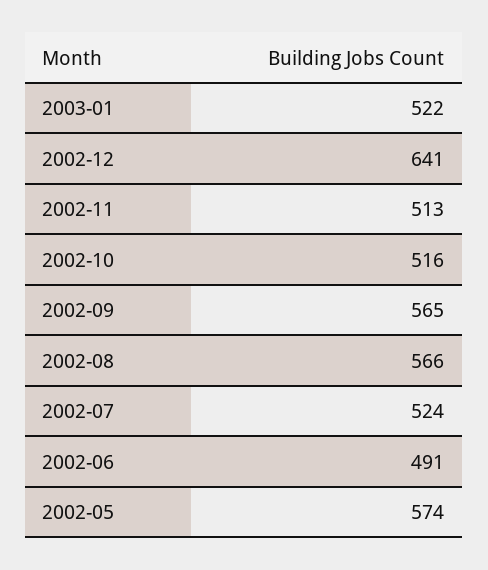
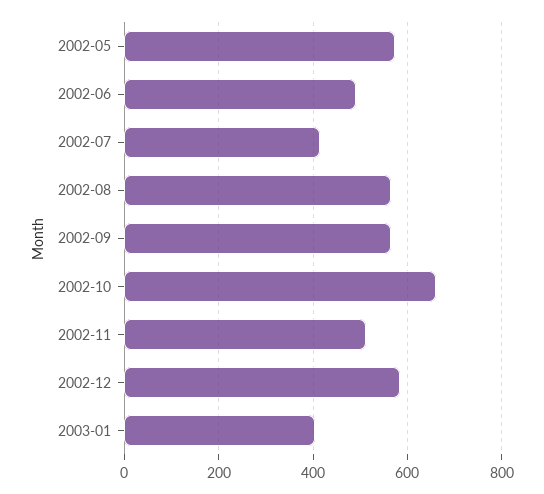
  {
-   "2003-01": 522,
+   "2003-01": 400,
-   "2002-12": 641,
+   "2002-12": 580,
    "2002-11": 513,
-   "2002-10": 516,
+   "2002-10": 660,
    "2002-09": 565,
    "2002-08": 566,
-   "2002-07": 524,
+   "2002-07": 420,
    "2002-06": 491,
    "2002-05": 574
  }

